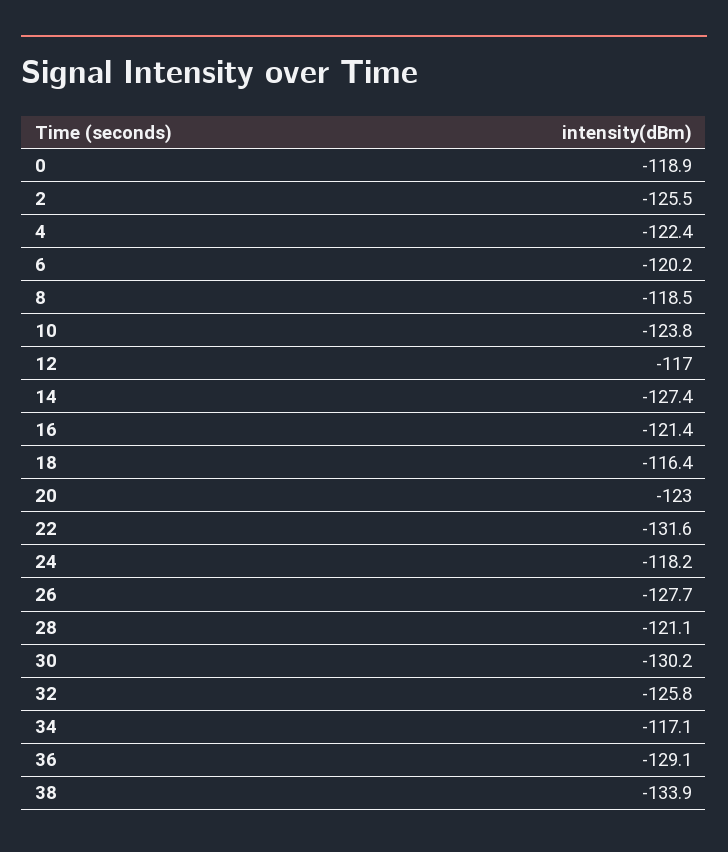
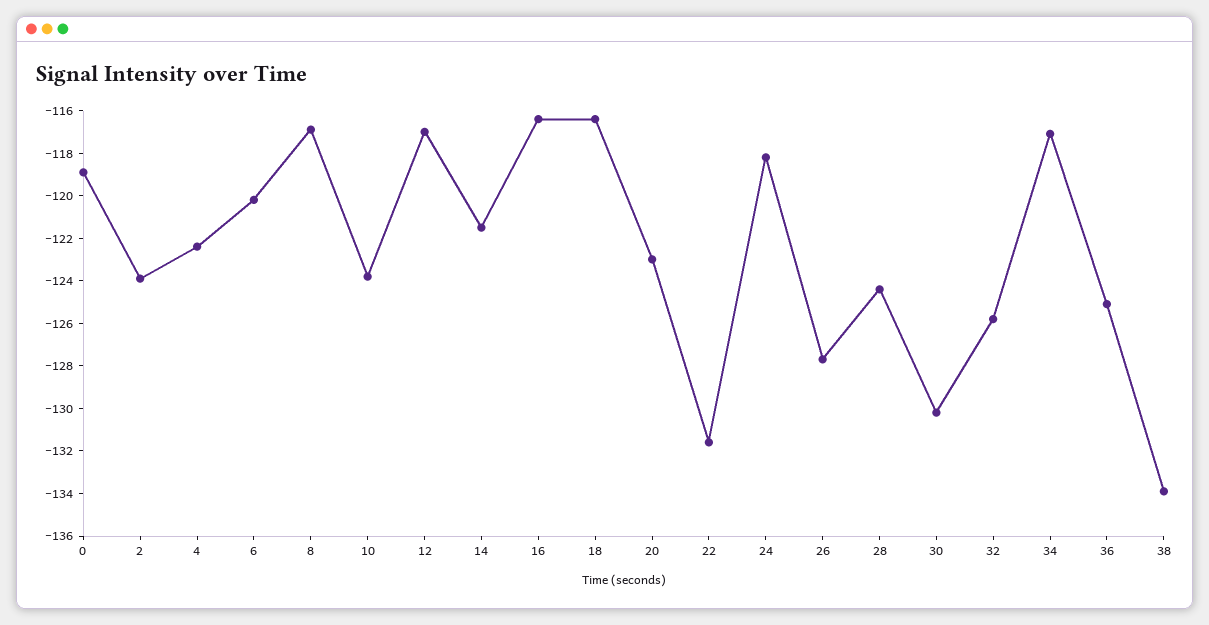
  {
    "0": -118.9,
-   "2": -125.5,
+   "2": -124,
    "4": -122.4,
    "6": -120.2,
-   "8": -118.5,
+   "8": -117,
    "10": -123.8,
    "12": -117,
-   "14": -127.4,
+   "14": -121.5,
-   "16": -121.4,
+   "16": -116.5,
    "18": -116.4,
    "20": -123,
    "22": -131.6,
    "24": -118.2,
    "26": -127.7,
-   "28": -121.1,
+   "28": -124.5,
    "30": -130.2,
    "32": -125.8,
    "34": -117.1,
-   "36": -129.1,
+   "36": -125,
    "38": -133.9
  }

